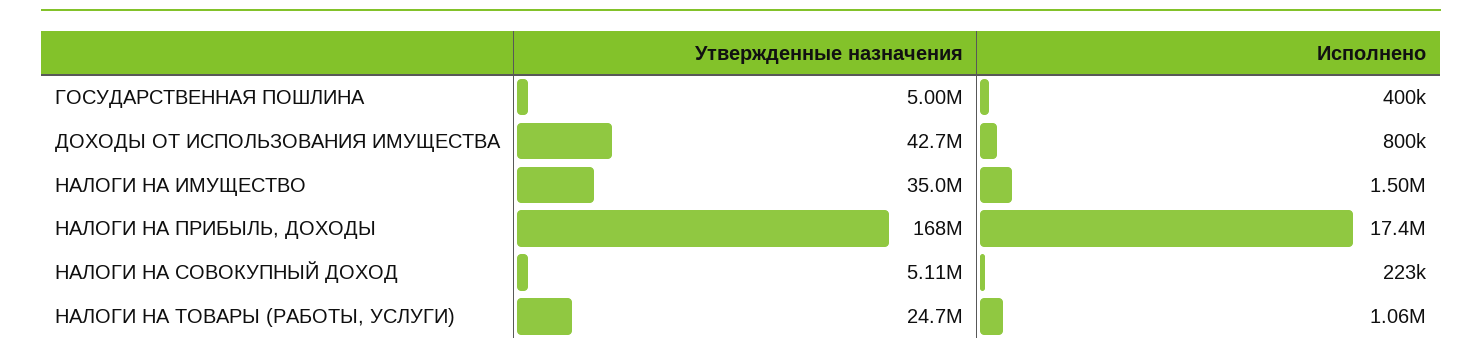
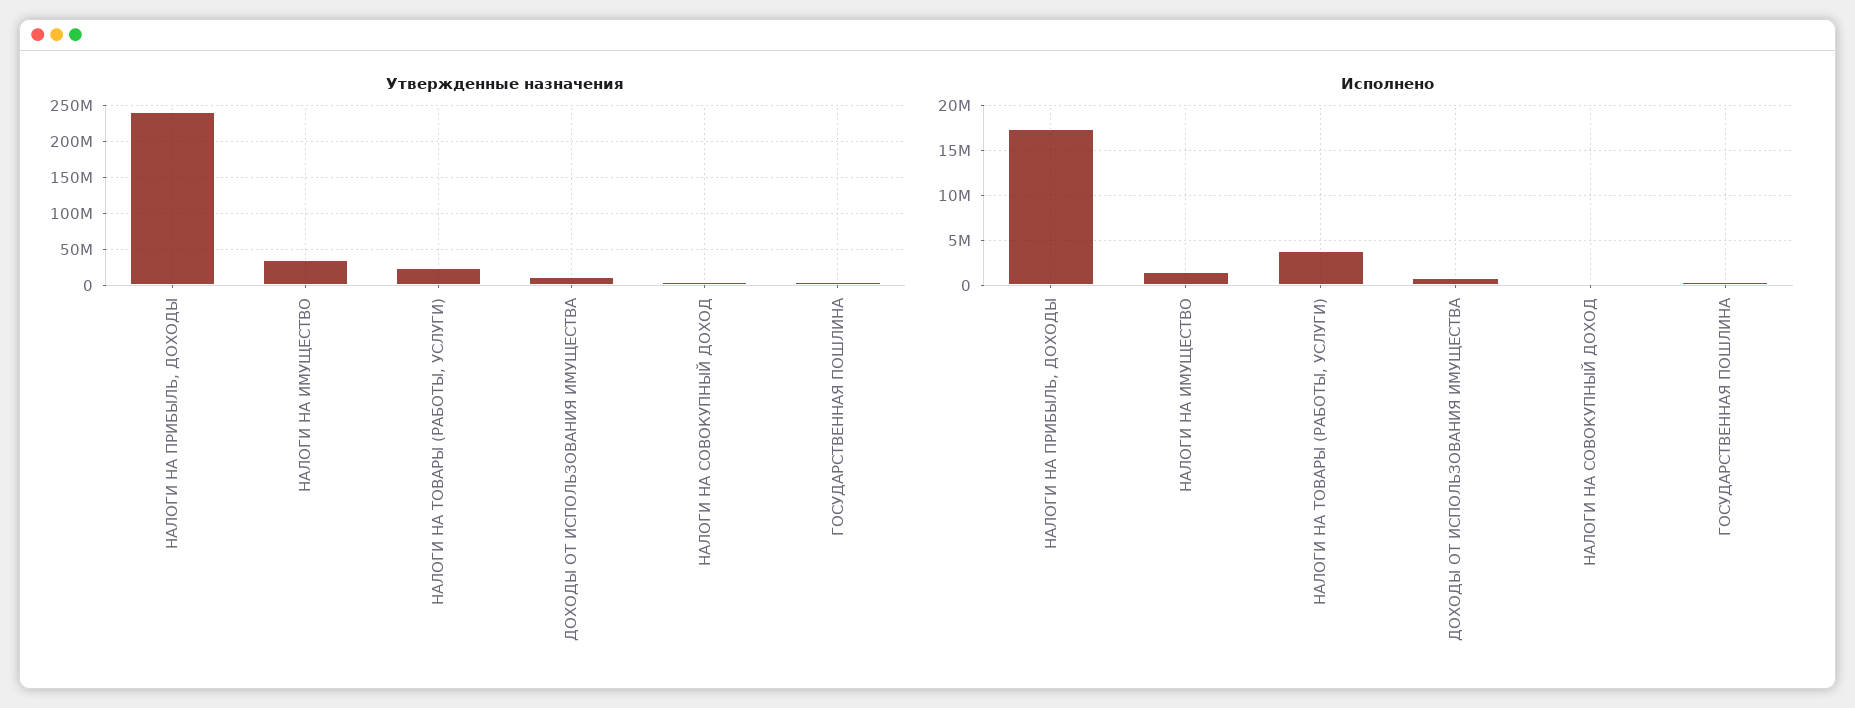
  {
    "Утвержденные назначения": {
      "ГОСУДАРСТВЕННАЯ ПОШЛИНА": 5000000,
-     "ДОХОДЫ ОТ ИСПОЛЬЗОВАНИЯ ИМУЩЕСТВА": 42700000,
+     "ДОХОДЫ ОТ ИСПОЛЬЗОВАНИЯ ИМУЩЕСТВА": 10000000,
      "НАЛОГИ НА ИМУЩЕСТВО": 35000000,
-     "НАЛОГИ НА ПРИБЫЛЬ, ДОХОДЫ": 168000000,
+     "НАЛОГИ НА ПРИБЫЛЬ, ДОХОДЫ": 240000000,
      "НАЛОГИ НА СОВОКУПНЫЙ ДОХОД": 5110000,
      "НАЛОГИ НА ТОВАРЫ (РАБОТЫ, УСЛУГИ)": 24700000
    },
    "Исполнено": {
      "ГОСУДАРСТВЕННАЯ ПОШЛИНА": 400000,
      "ДОХОДЫ ОТ ИСПОЛЬЗОВАНИЯ ИМУЩЕСТВА": 800000,
      "НАЛОГИ НА ИМУЩЕСТВО": 1500000,
      "НАЛОГИ НА ПРИБЫЛЬ, ДОХОДЫ": 17400000,
      "НАЛОГИ НА СОВОКУПНЫЙ ДОХОД": 223000,
-     "НАЛОГИ НА ТОВАРЫ (РАБОТЫ, УСЛУГИ)": 1060000
+     "НАЛОГИ НА ТОВАРЫ (РАБОТЫ, УСЛУГИ)": 4000000
    }
  }

